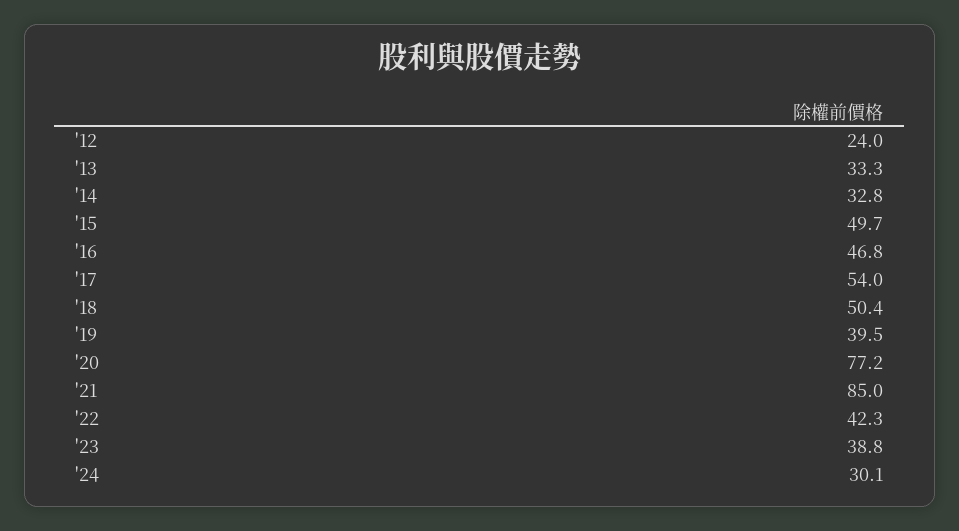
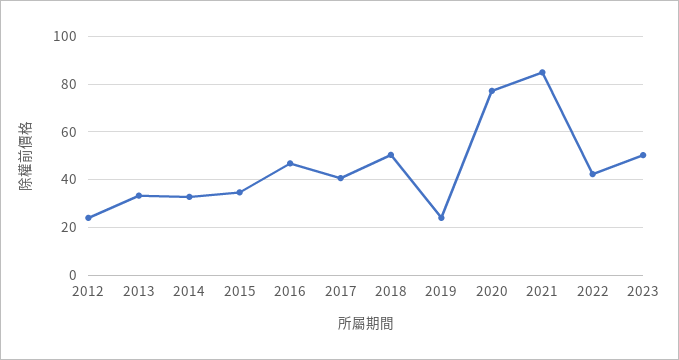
  {
    "'12": 24,
    "'13": 33.3,
    "'14": 32.8,
-   "'15": 49.7,
+   "'15": 35,
    "'16": 46.8,
-   "'17": 54,
+   "'17": 40,
    "'18": 50.4,
-   "'19": 39.5,
+   "'19": 25,
    "'20": 77.2,
    "'21": 85,
    "'22": 42.3,
-   "'23": 38.8,
+   "'23": 50
-   "'24": 30.1
  }

